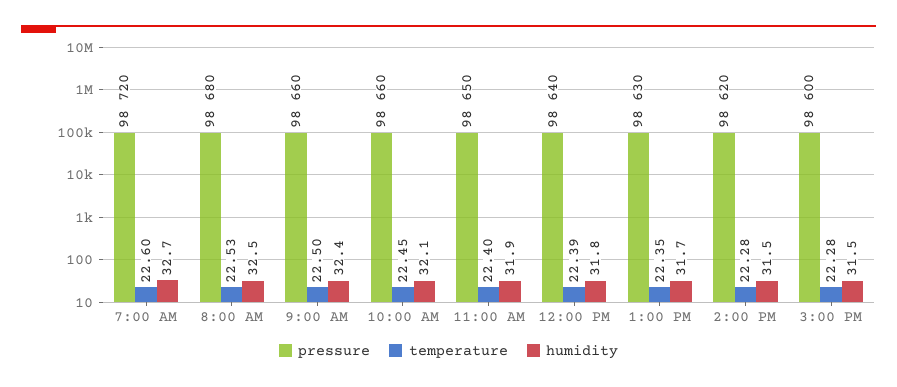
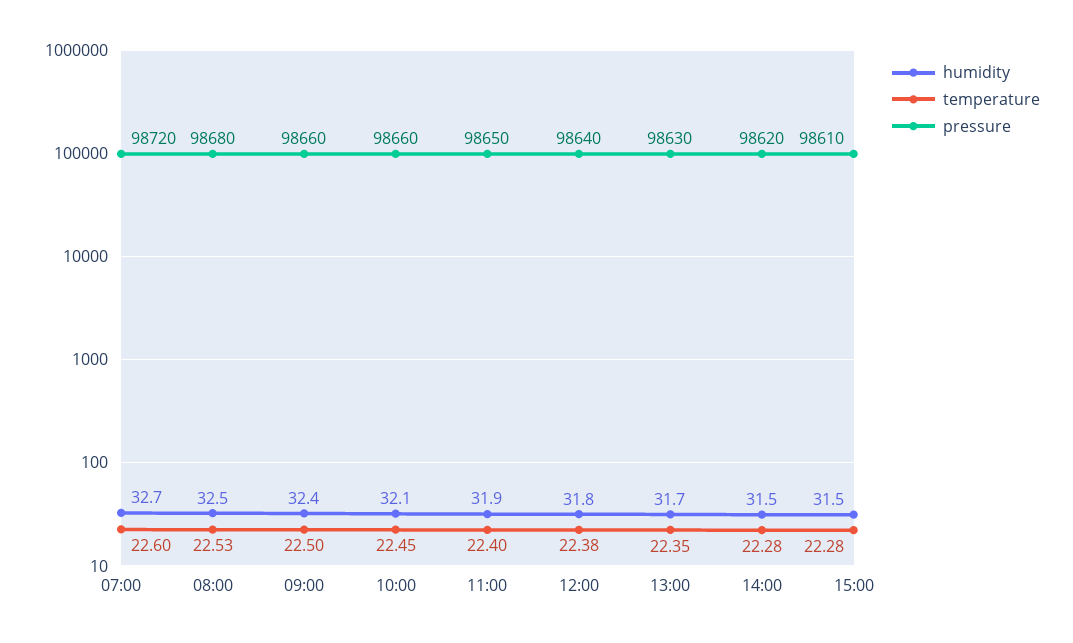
  {
    "pressure": {
      "7:00 AM": 98720,
      "8:00 AM": 98680,
      "9:00 AM": 98660,
      "10:00 AM": 98660,
      "11:00 AM": 98650,
      "12:00 PM": 98640,
      "1:00 PM": 98630,
      "2:00 PM": 98620,
-     "3:00 PM": 98600
+     "3:00 PM": 98610
    },
    "temperature": {
      "7:00 AM": 22.6,
      "8:00 AM": 22.53,
      "9:00 AM": 22.5,
      "10:00 AM": 22.45,
      "11:00 AM": 22.4,
-     "12:00 PM": 22.39,
+     "12:00 PM": 22.38,
      "1:00 PM": 22.35,
      "2:00 PM": 22.28,
      "3:00 PM": 22.28
    },
    "humidity": {
      "7:00 AM": 32.7,
      "8:00 AM": 32.5,
      "9:00 AM": 32.4,
      "10:00 AM": 32.1,
      "11:00 AM": 31.9,
      "12:00 PM": 31.8,
      "1:00 PM": 31.7,
      "2:00 PM": 31.5,
      "3:00 PM": 31.5
    }
  }

